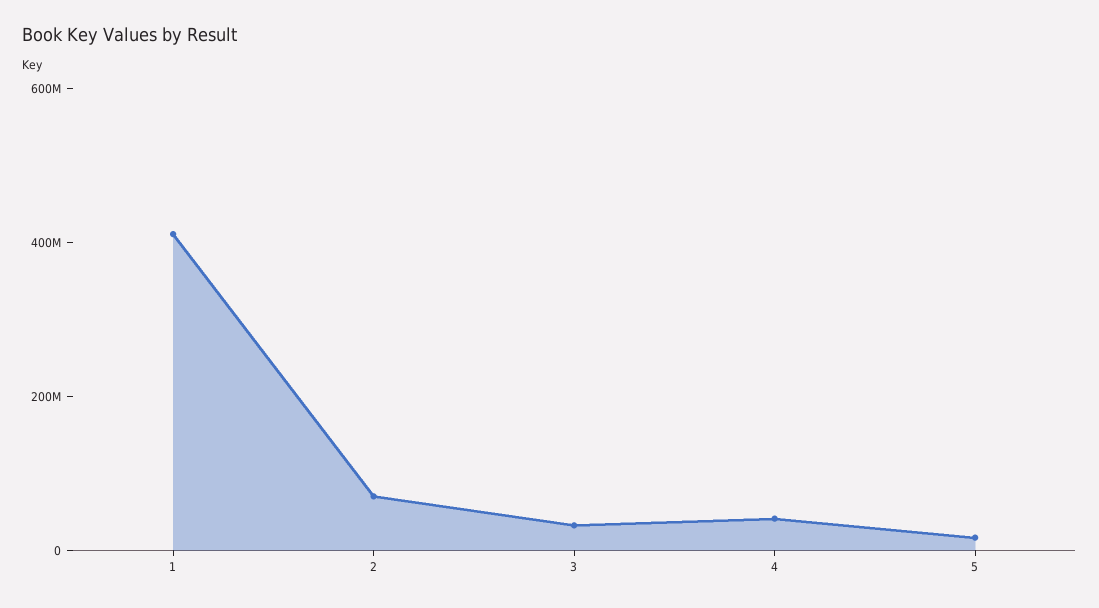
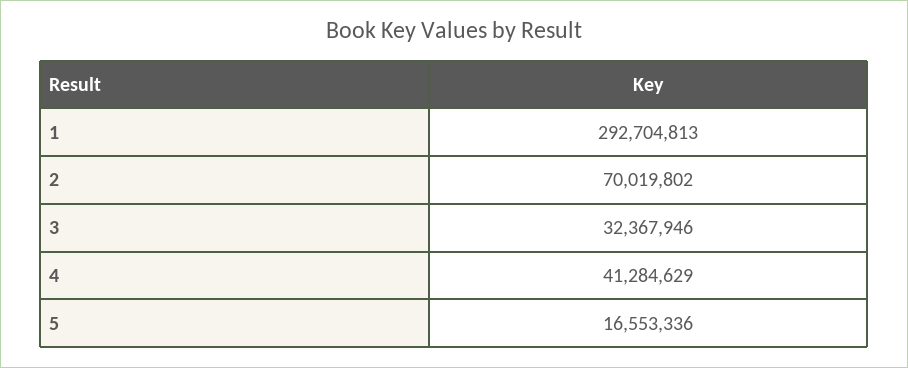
  {
-   "1": 400000000,
+   "1": 292704813,
    "2": 70019802,
    "3": 32367946,
    "4": 41284629,
    "5": 16553336
  }

